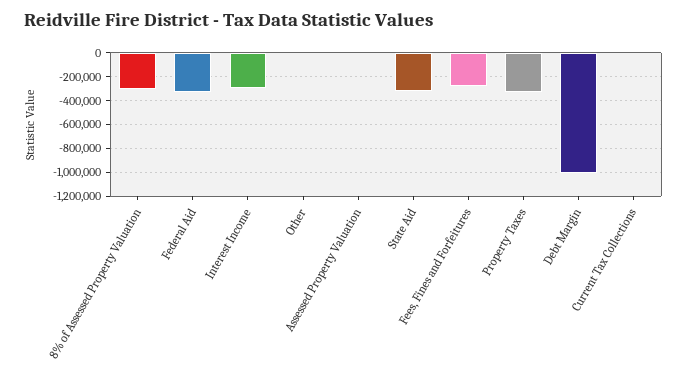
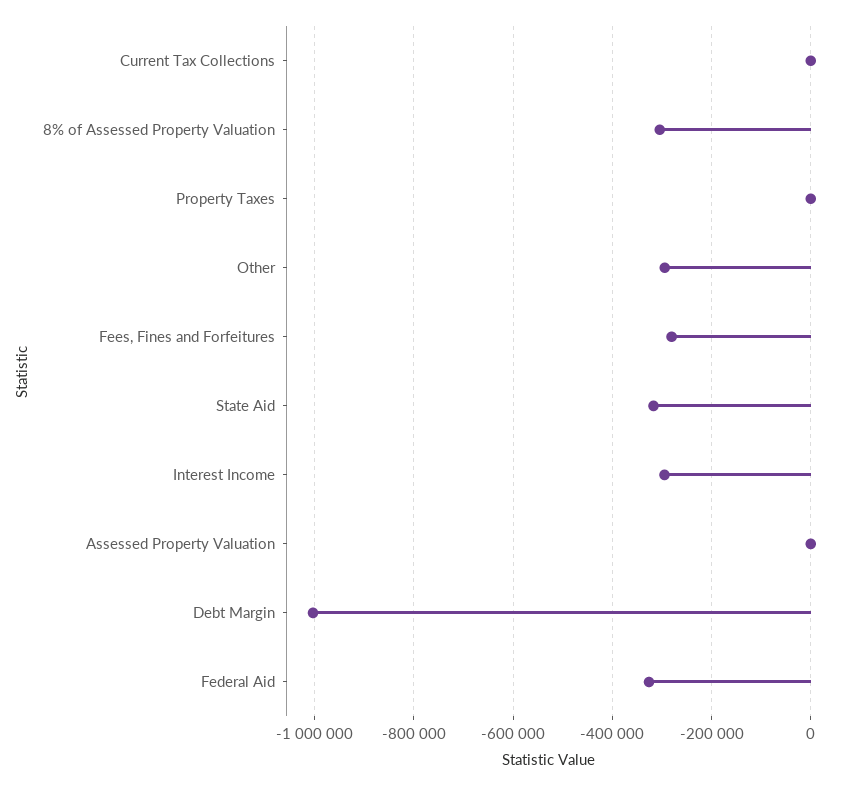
  {
    "8% of Assessed Property Valuation": -300000,
    "Federal Aid": -320000,
    "Interest Income": -300000,
-   "Other": 0,
+   "Other": -300000,
    "Assessed Property Valuation": 0,
    "State Aid": -320000,
    "Fees, Fines and Forfeitures": -280000,
-   "Property Taxes": -300000,
+   "Property Taxes": 0,
    "Debt Margin": -1000000,
    "Current Tax Collections": 0
  }

